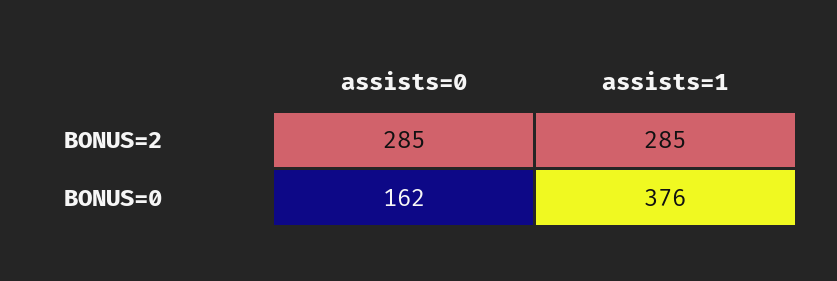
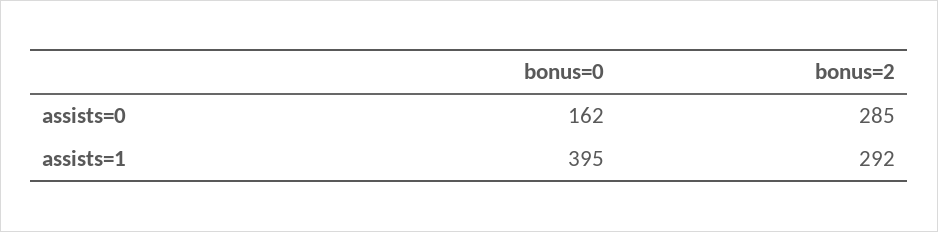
  {
    "assists=0": {
      "BONUS=2": 285,
      "BONUS=0": 162
    },
    "assists=1": {
-     "BONUS=2": 285,
+     "BONUS=2": 292,
-     "BONUS=0": 376
+     "BONUS=0": 395
    }
  }

